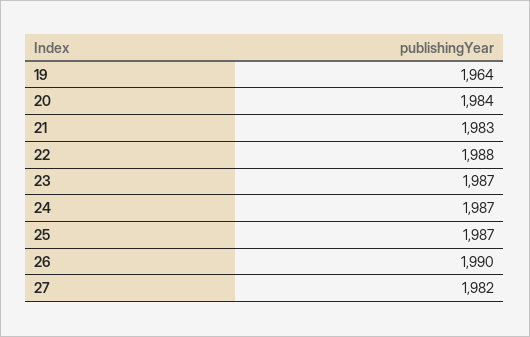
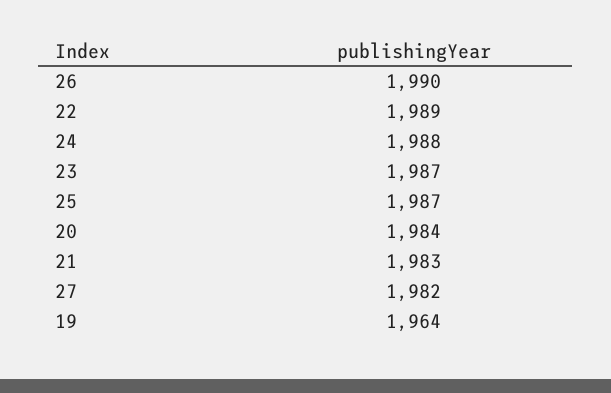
  {
    "19": 1964,
    "20": 1984,
    "21": 1983,
-   "22": 1988,
+   "22": 1989,
    "23": 1987,
-   "24": 1987,
+   "24": 1988,
    "25": 1987,
    "26": 1990,
    "27": 1982
  }

